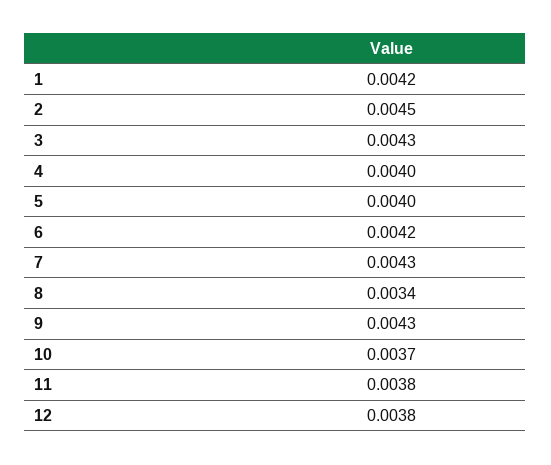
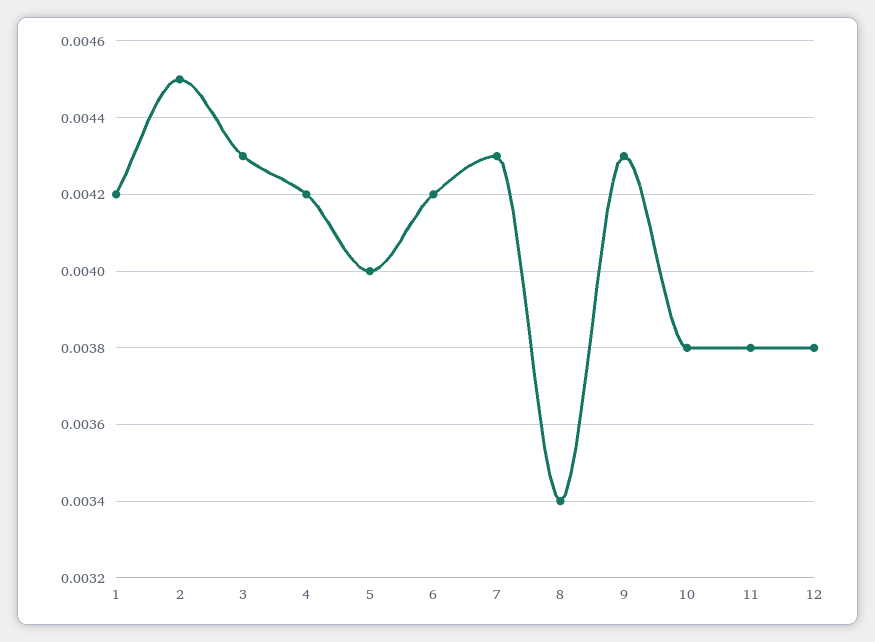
  {
    "1": 0.0042,
    "2": 0.0045,
    "3": 0.0043,
-   "4": 0.004,
+   "4": 0.0042,
    "5": 0.004,
    "6": 0.0042,
    "7": 0.0043,
    "8": 0.0034,
    "9": 0.0043,
-   "10": 0.0037,
+   "10": 0.0038,
    "11": 0.0038,
    "12": 0.0038
  }

